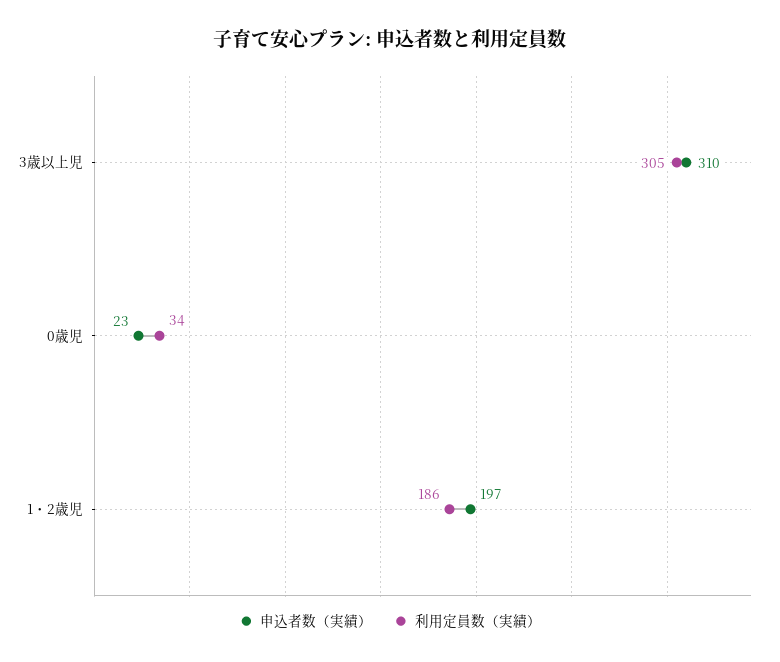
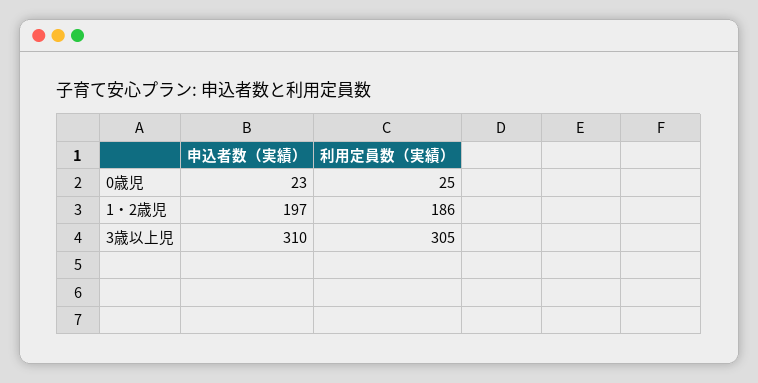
  {
    "申込者数（実績）": {
      "3歳以上児": 310,
      "0歳児": 23,
      "1・2歳児": 197
    },
    "利用定員数（実績）": {
      "3歳以上児": 305,
-     "0歳児": 34,
+     "0歳児": 25,
      "1・2歳児": 186
    }
  }

